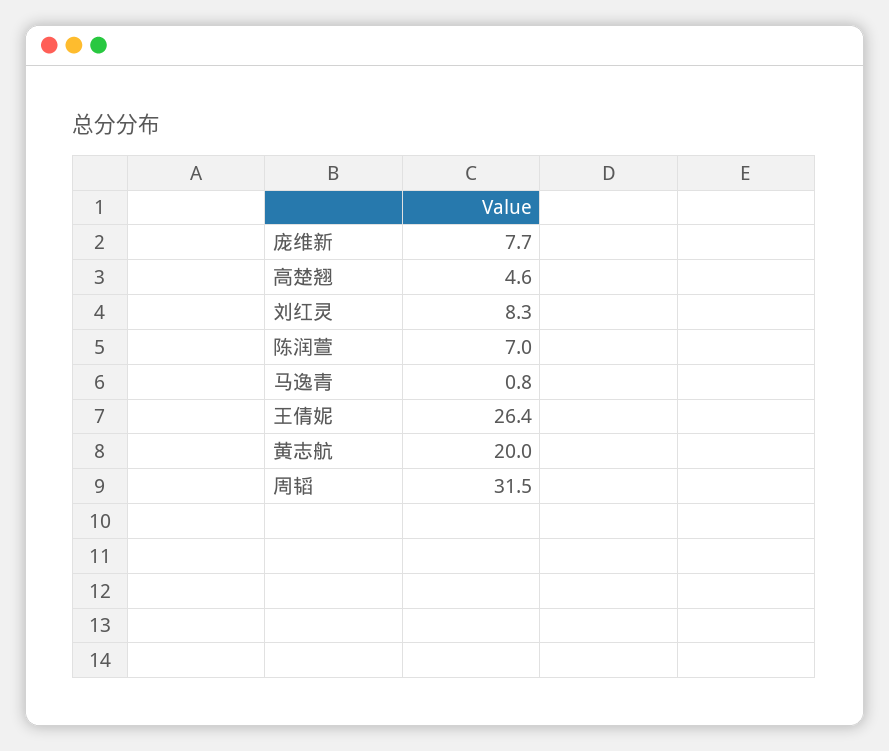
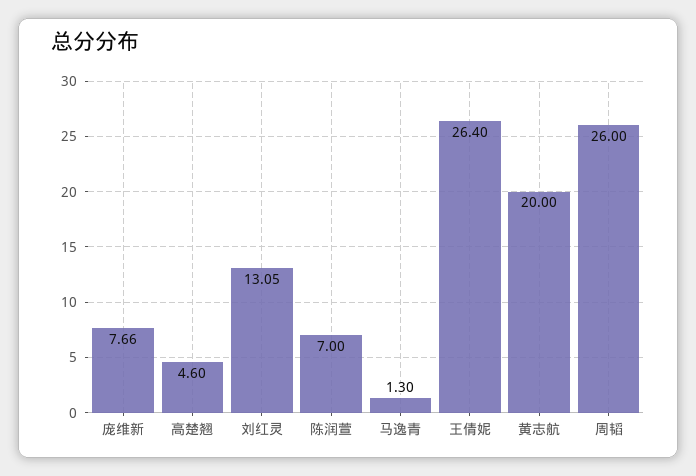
  {
    "庞维新": 7.66,
    "高楚翘": 4.6,
-   "刘红灵": 8.3,
+   "刘红灵": 13.05,
    "陈润萱": 7,
-   "马逸青": 0.8,
+   "马逸青": 1.3,
    "王倩妮": 26.4,
    "黄志航": 20,
-   "周韬": 31.5
+   "周韬": 26
  }

